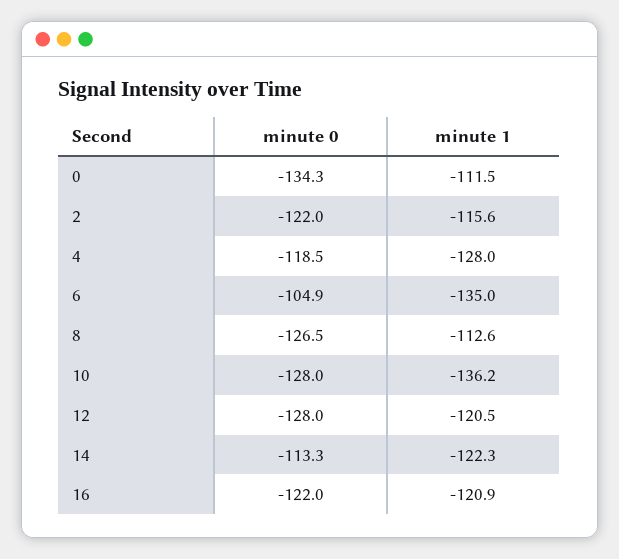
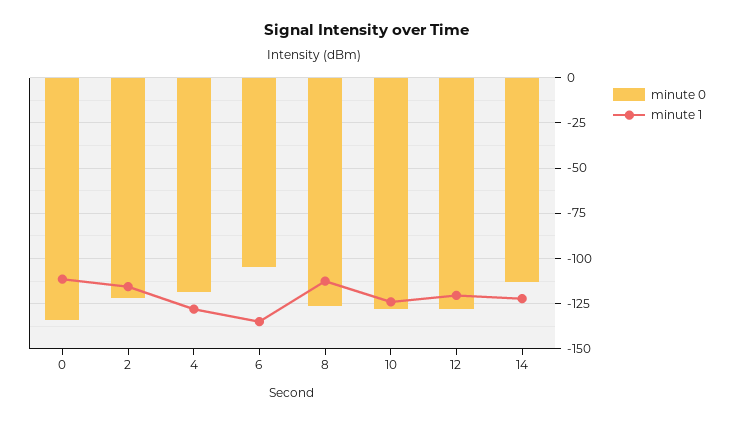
  {
    "minute 0": {
      "0": -134.3,
      "2": -122,
      "4": -118.5,
      "6": -104.9,
      "8": -126.5,
      "10": -128,
      "12": -128,
-     "14": -113.3,
+     "14": -113.3
-     "16": -122
    },
    "minute 1": {
      "0": -111.5,
      "2": -115.6,
      "4": -128,
      "6": -135,
      "8": -112.6,
-     "10": -136.2,
+     "10": -125,
      "12": -120.5,
-     "14": -122.3,
+     "14": -122.3
-     "16": -120.9
    }
  }

